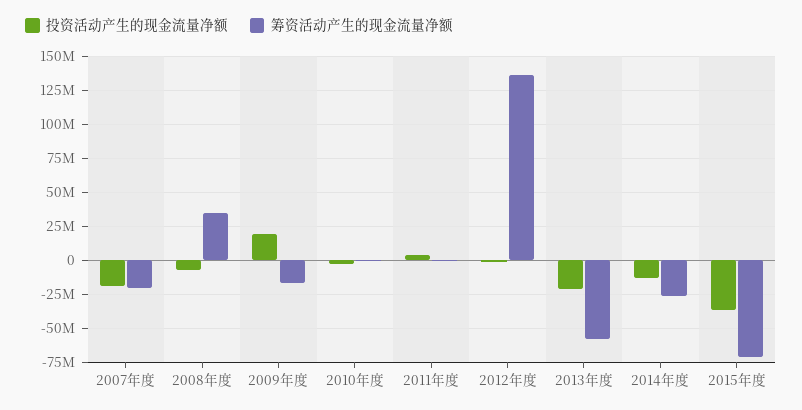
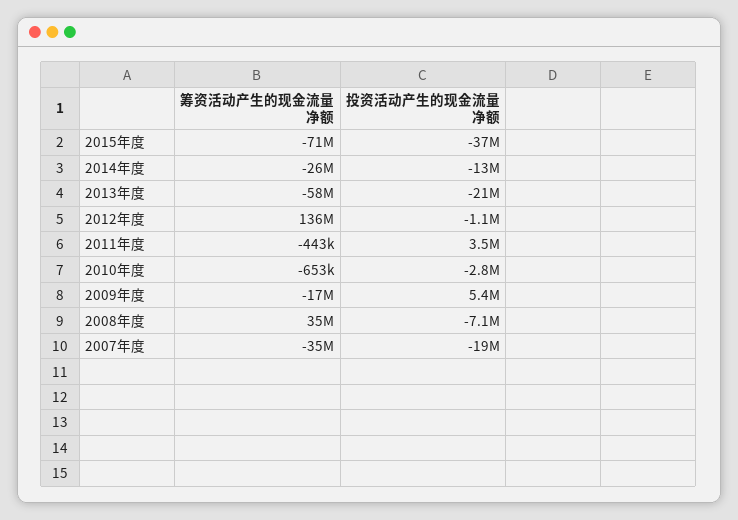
  {
    "投资活动产生的现金流量净额": {
      "2007年度": -19000000,
      "2008年度": -7100000,
-     "2009年度": 20000000,
+     "2009年度": 5400000,
      "2010年度": -2800000,
      "2011年度": 3500000,
      "2012年度": -1100000,
      "2013年度": -21000000,
      "2014年度": -13000000,
      "2015年度": -37000000
    },
    "筹资活动产生的现金流量净额": {
-     "2007年度": -20000000,
+     "2007年度": -35000000,
      "2008年度": 35000000,
      "2009年度": -17000000,
      "2010年度": -653000,
      "2011年度": -443000,
      "2012年度": 136000000,
      "2013年度": -58000000,
      "2014年度": -26000000,
      "2015年度": -71000000
    }
  }

